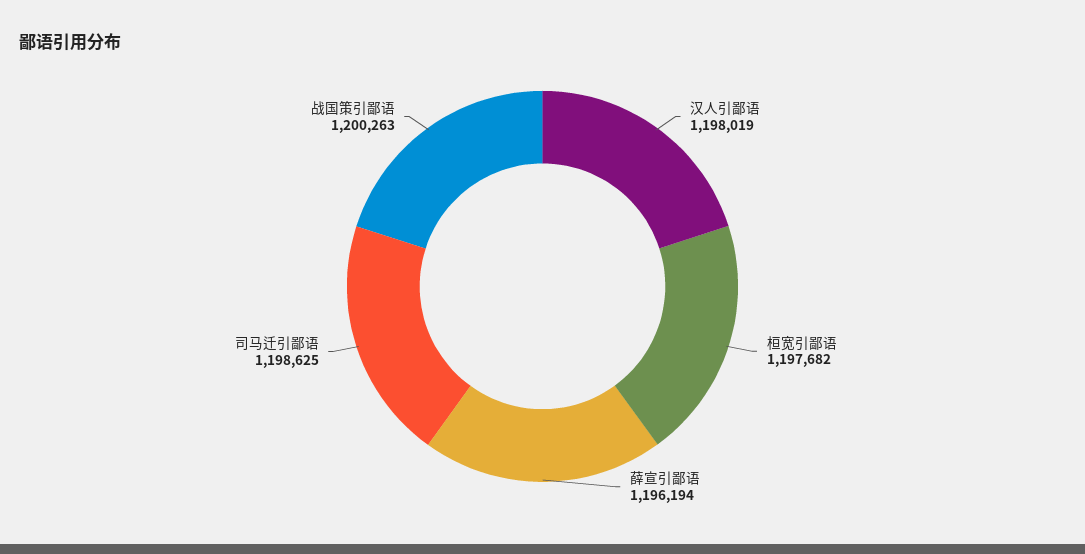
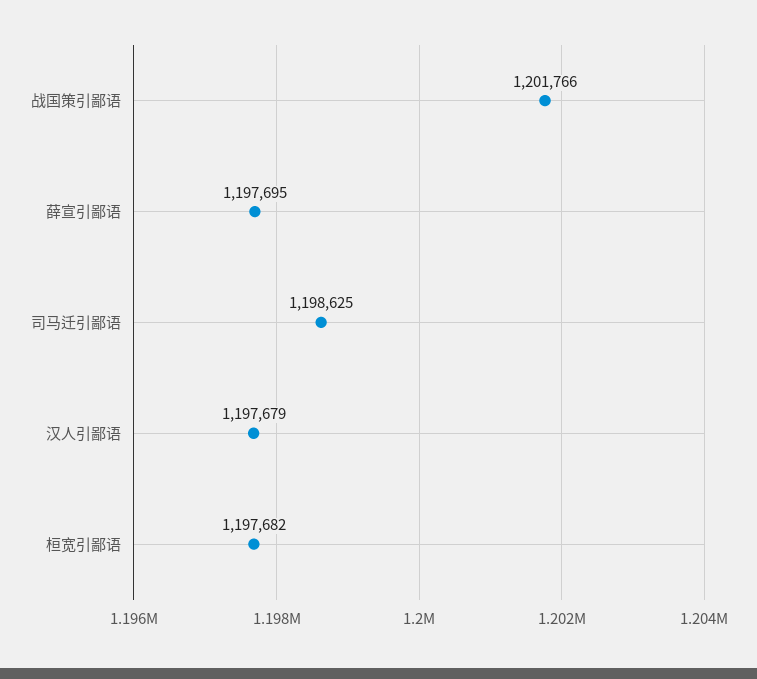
  {
-   "汉人引鄙语": 1198019,
+   "汉人引鄙语": 1197679,
    "桓宽引鄙语": 1197682,
-   "薛宣引鄙语": 1196194,
+   "薛宣引鄙语": 1197695,
    "司马迁引鄙语": 1198625,
-   "战国策引鄙语": 1200263
+   "战国策引鄙语": 1201766
  }

